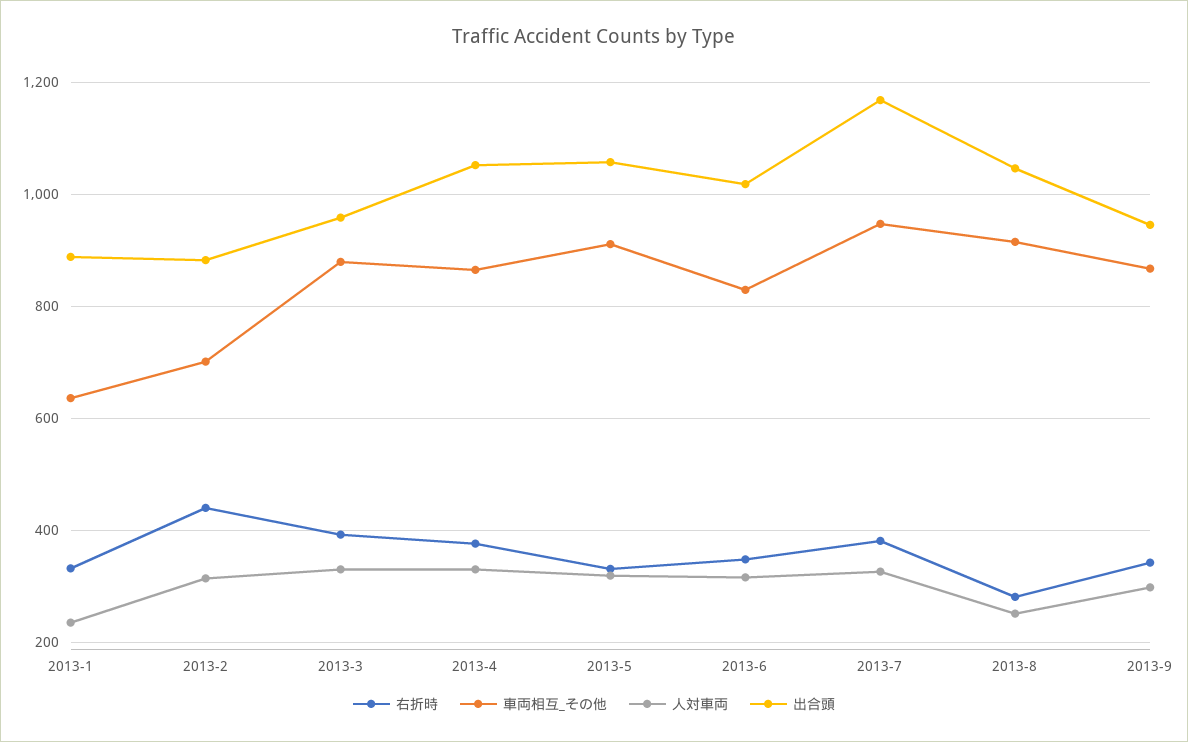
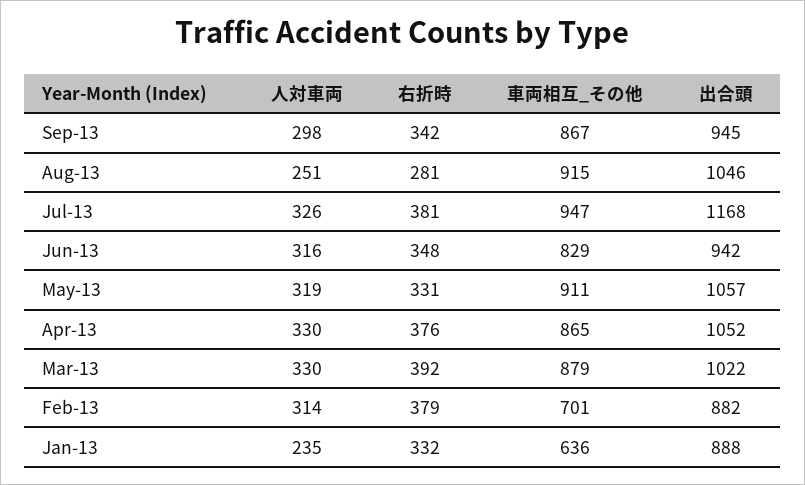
  {
    "右折時": {
      "2013-1": 332,
-     "2013-2": 440,
+     "2013-2": 379,
      "2013-3": 392,
      "2013-4": 376,
      "2013-5": 331,
      "2013-6": 348,
      "2013-7": 381,
      "2013-8": 281,
      "2013-9": 342
    },
    "車両相互_その他": {
      "2013-1": 636,
      "2013-2": 701,
      "2013-3": 879,
      "2013-4": 865,
      "2013-5": 911,
      "2013-6": 829,
      "2013-7": 947,
      "2013-8": 915,
      "2013-9": 867
    },
    "人対車両": {
      "2013-1": 235,
      "2013-2": 314,
      "2013-3": 330,
      "2013-4": 330,
      "2013-5": 319,
      "2013-6": 316,
      "2013-7": 326,
      "2013-8": 251,
      "2013-9": 298
    },
    "出合頭": {
      "2013-1": 888,
      "2013-2": 882,
-     "2013-3": 960,
+     "2013-3": 1022,
      "2013-4": 1052,
      "2013-5": 1057,
-     "2013-6": 1020,
+     "2013-6": 942,
      "2013-7": 1168,
      "2013-8": 1046,
      "2013-9": 945
    }
  }

